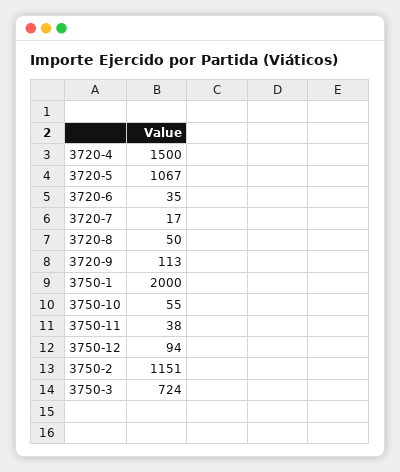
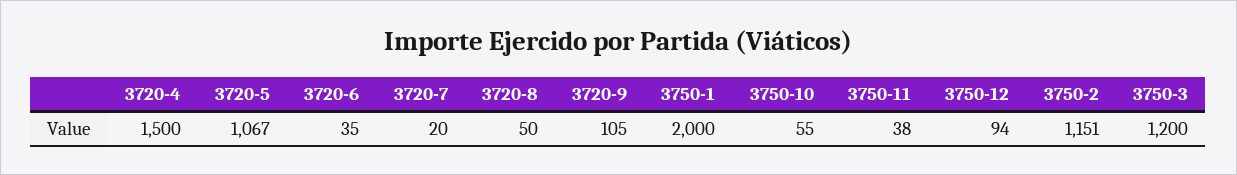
  {
    "3720-4": 1500,
    "3720-5": 1067,
    "3720-6": 35,
-   "3720-7": 17,
+   "3720-7": 20,
    "3720-8": 50,
-   "3720-9": 113,
+   "3720-9": 105,
    "3750-1": 2000,
    "3750-10": 55,
    "3750-11": 38,
    "3750-12": 94,
    "3750-2": 1151,
-   "3750-3": 724
+   "3750-3": 1200
  }

